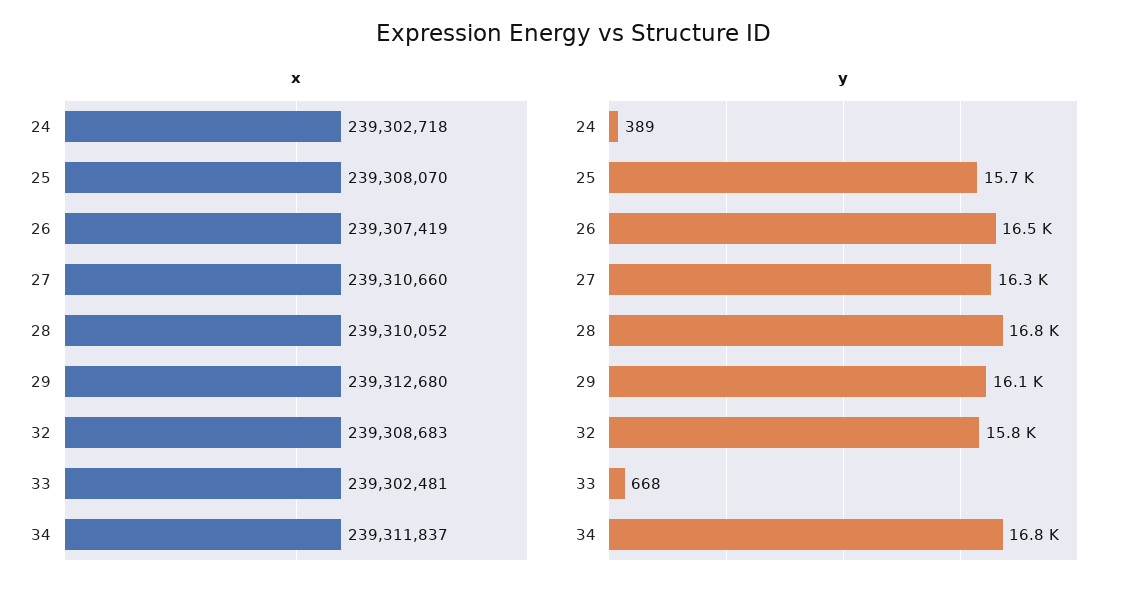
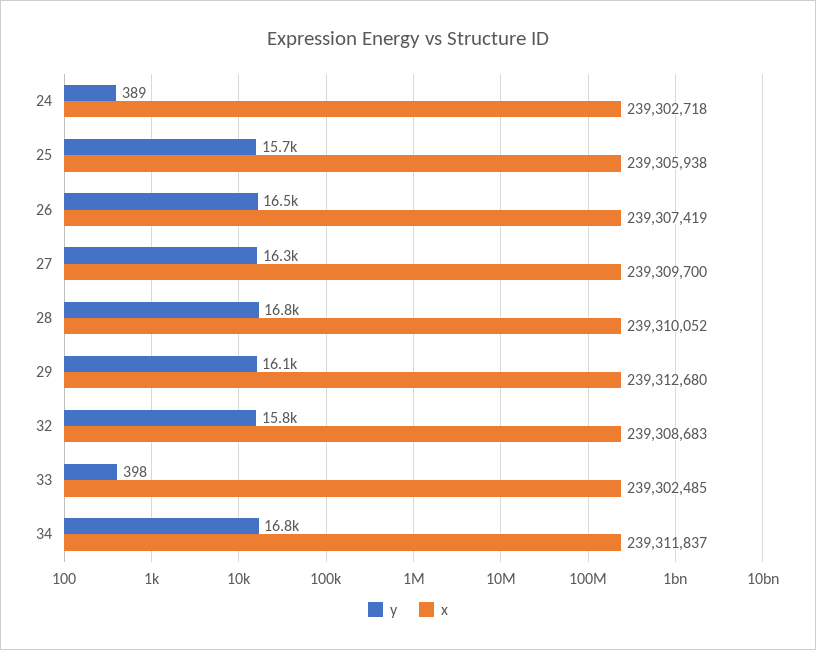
  {
    "x": {
      "24": 239302718,
-     "25": 239308070,
+     "25": 239305938,
      "26": 239307419,
-     "27": 239310660,
+     "27": 239309700,
      "28": 239310052,
      "29": 239312680,
      "32": 239308683,
-     "33": 239302481,
+     "33": 239302485,
      "34": 239311837
    },
    "y": {
      "24": 389,
      "25": 15700,
      "26": 16500,
      "27": 16300,
      "28": 16800,
      "29": 16100,
      "32": 15800,
-     "33": 668,
+     "33": 398,
      "34": 16800
    }
  }

